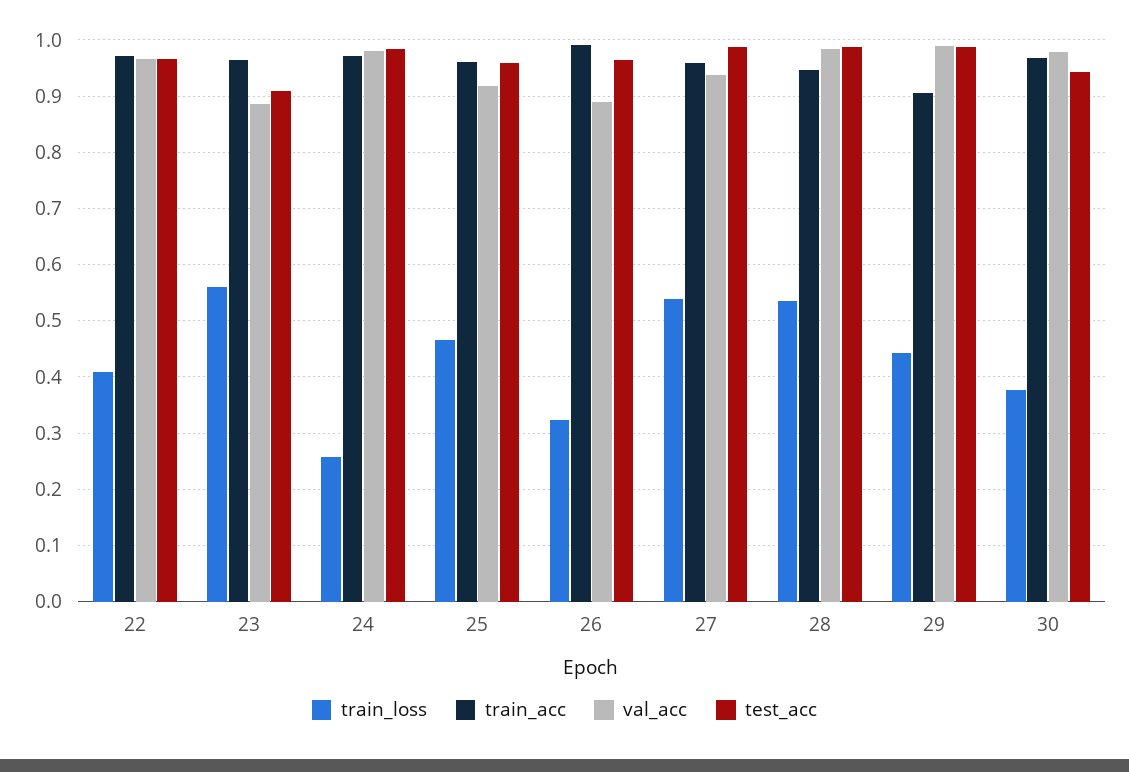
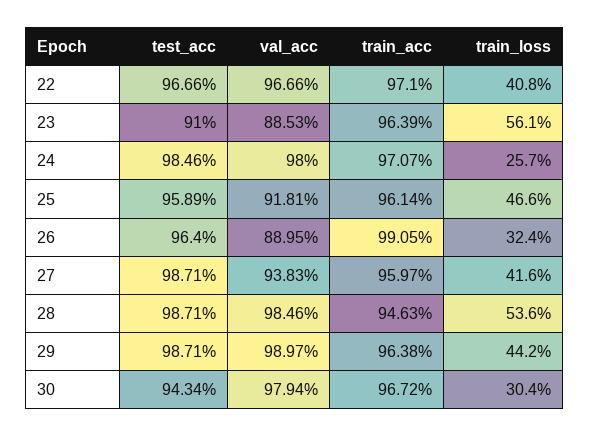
  {
    "train_loss": {
      "22": 0.408,
      "23": 0.561,
      "24": 0.257,
      "25": 0.466,
      "26": 0.324,
-     "27": 0.54,
+     "27": 0.416,
      "28": 0.536,
      "29": 0.442,
-     "30": 0.38
+     "30": 0.304
    },
    "train_acc": {
      "22": 0.971,
      "23": 0.9639,
      "24": 0.9707,
      "25": 0.9614,
      "26": 0.9905,
      "27": 0.9597,
      "28": 0.9463,
-     "29": 0.9,
+     "29": 0.9638,
      "30": 0.9672
    },
    "val_acc": {
      "22": 0.9666,
      "23": 0.8853,
      "24": 0.98,
      "25": 0.9181,
      "26": 0.8895,
      "27": 0.9383,
      "28": 0.9846,
      "29": 0.9897,
      "30": 0.9794
    },
    "test_acc": {
      "22": 0.9666,
      "23": 0.91,
      "24": 0.9846,
      "25": 0.9589,
      "26": 0.964,
      "27": 0.9871,
      "28": 0.9871,
      "29": 0.9871,
      "30": 0.9434
    }
  }

